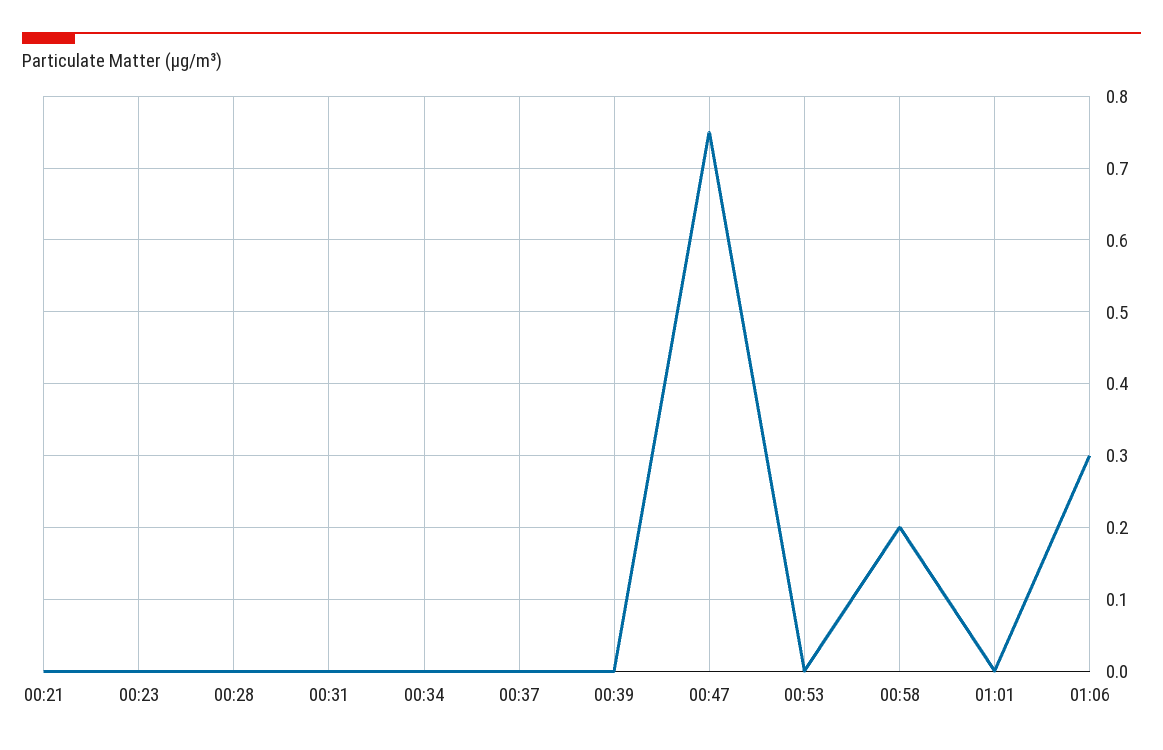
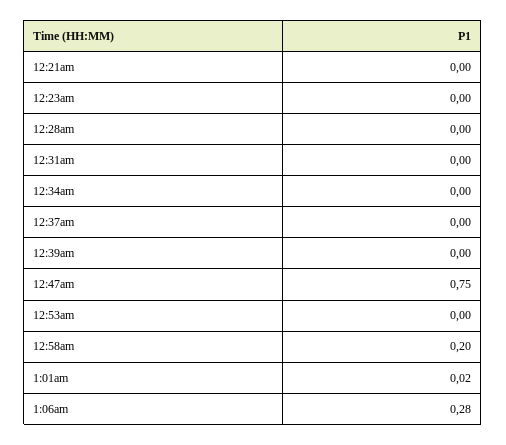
  {
    "00:21": 0,
    "00:23": 0,
    "00:28": 0,
    "00:31": 0,
    "00:34": 0,
    "00:37": 0,
    "00:39": 0,
    "00:47": 0.75,
    "00:53": 0,
    "00:58": 0.2,
-   "01:01": 0,
+   "01:01": 0.02,
-   "01:06": 0.3
+   "01:06": 0.28
  }

